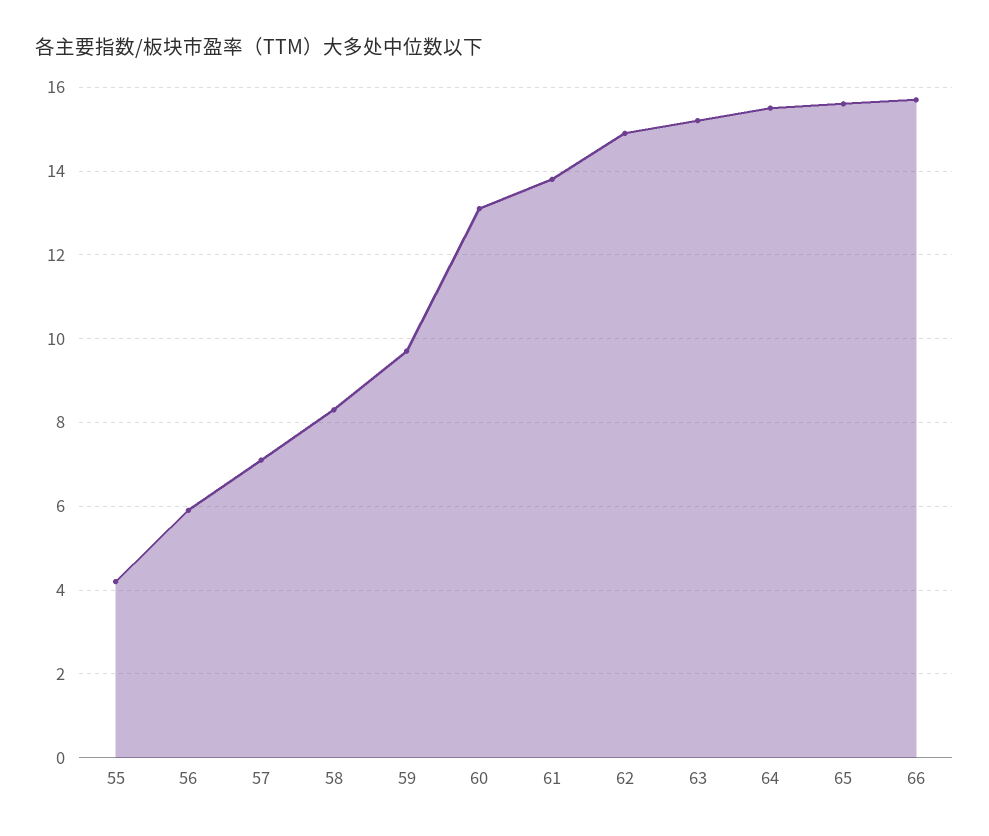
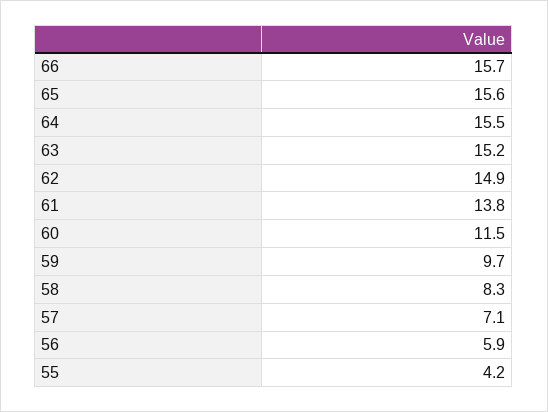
  {
    "55": 4.2,
    "56": 5.9,
    "57": 7.1,
    "58": 8.3,
    "59": 9.7,
-   "60": 13,
+   "60": 11.5,
    "61": 13.8,
    "62": 14.9,
    "63": 15.2,
    "64": 15.5,
    "65": 15.6,
    "66": 15.7
  }

